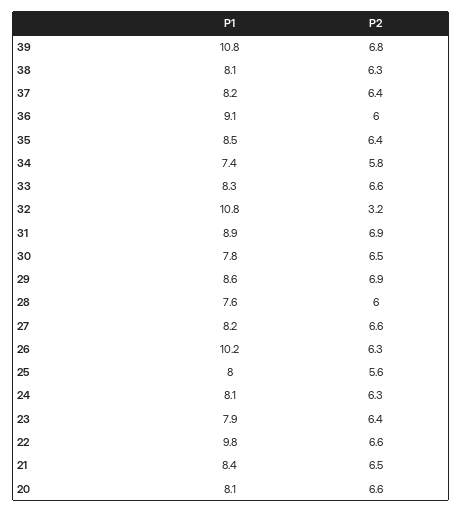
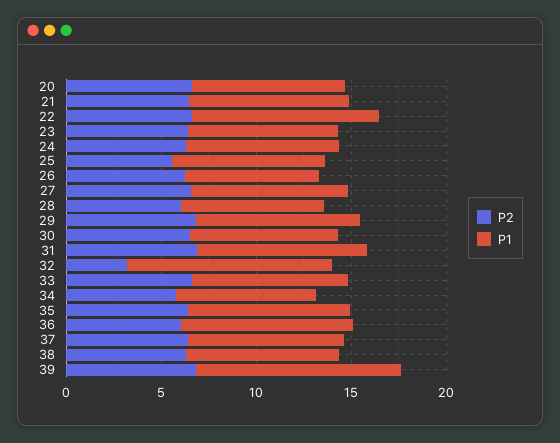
  {
    "P1": {
      "39": 10.8,
      "38": 8.1,
      "37": 8.2,
      "36": 9.1,
      "35": 8.5,
      "34": 7.4,
      "33": 8.3,
      "32": 10.8,
      "31": 8.9,
      "30": 7.8,
      "29": 8.6,
      "28": 7.6,
      "27": 8.2,
-     "26": 10.2,
+     "26": 7,
      "25": 8,
      "24": 8.1,
      "23": 7.9,
      "22": 9.8,
      "21": 8.4,
      "20": 8.1
    },
    "P2": {
      "39": 6.8,
      "38": 6.3,
      "37": 6.4,
      "36": 6,
      "35": 6.4,
      "34": 5.8,
      "33": 6.6,
      "32": 3.2,
      "31": 6.9,
      "30": 6.5,
      "29": 6.9,
      "28": 6,
      "27": 6.6,
      "26": 6.3,
      "25": 5.6,
      "24": 6.3,
      "23": 6.4,
      "22": 6.6,
      "21": 6.5,
      "20": 6.6
    }
  }

